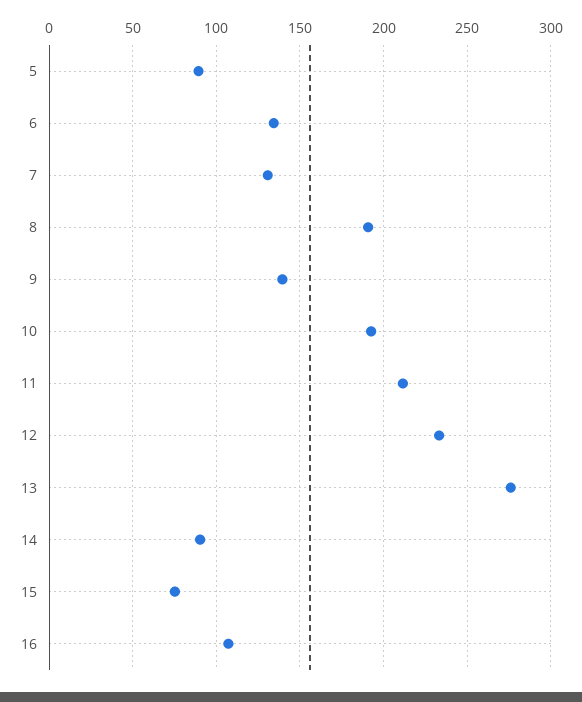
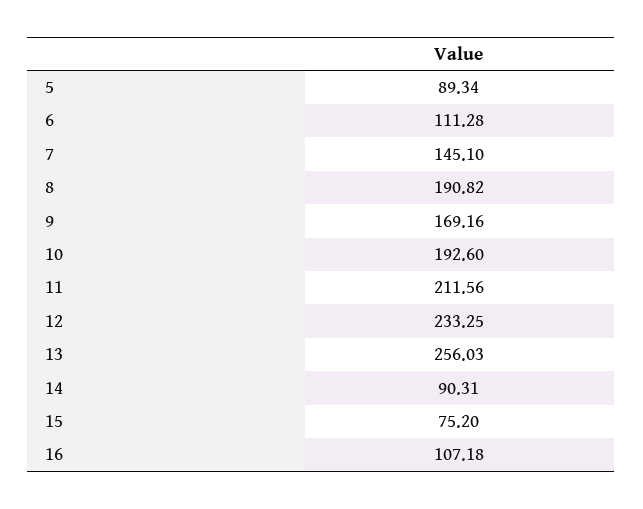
  {
    "5": 89.34,
-   "6": 135,
+   "6": 111.28,
-   "7": 130,
+   "7": 145.1,
    "8": 190.82,
-   "9": 140,
+   "9": 169.16,
    "10": 192.6,
    "11": 211.56,
    "12": 233.25,
-   "13": 275,
+   "13": 256.03,
    "14": 90.31,
    "15": 75.2,
    "16": 107.18
  }

